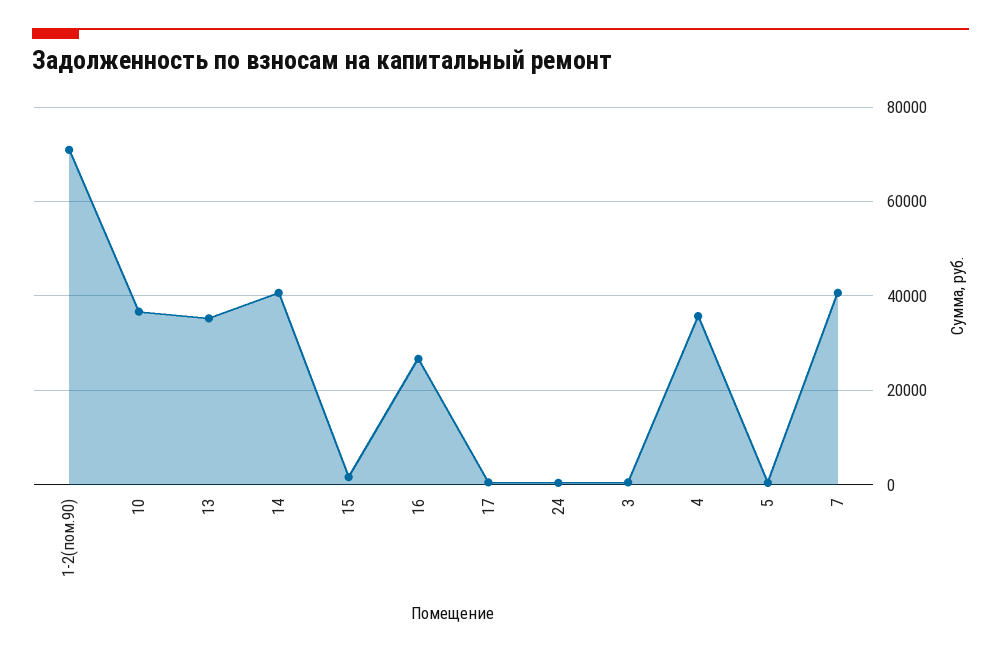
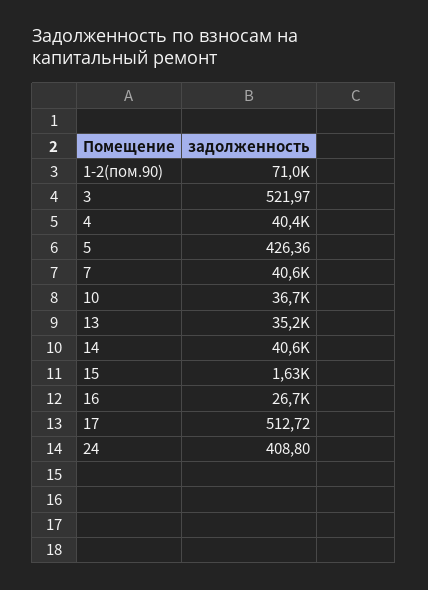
  {
    "1-2(пом.90)": 71000,
    "10": 36700,
    "13": 35200,
    "14": 40600,
    "15": 1630,
    "16": 26700,
    "17": 512.72,
    "24": 408.8,
    "3": 521.97,
-   "4": 36000,
+   "4": 40400,
    "5": 426.36,
    "7": 40600
  }

